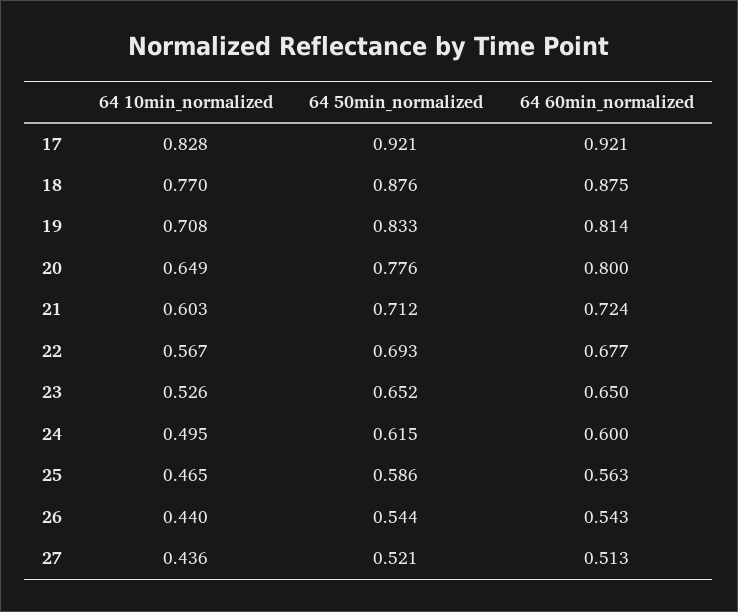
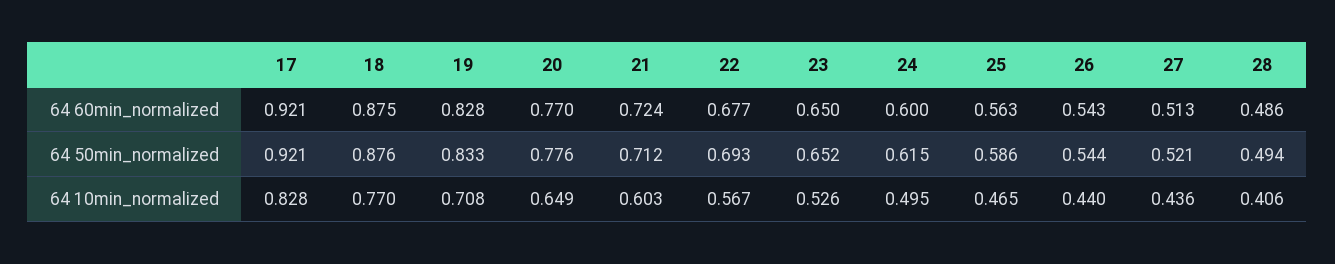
  {
    "64 10min_normalized": {
      "17": 0.828,
      "18": 0.77,
      "19": 0.708,
      "20": 0.649,
      "21": 0.603,
      "22": 0.567,
      "23": 0.526,
      "24": 0.495,
      "25": 0.465,
      "26": 0.44,
-     "27": 0.436
+     "27": 0.436,
+     "28": 0.406
    },
    "64 50min_normalized": {
      "17": 0.921,
      "18": 0.876,
      "19": 0.833,
      "20": 0.776,
      "21": 0.712,
      "22": 0.693,
      "23": 0.652,
      "24": 0.615,
      "25": 0.586,
      "26": 0.544,
-     "27": 0.521
+     "27": 0.521,
+     "28": 0.494
    },
    "64 60min_normalized": {
      "17": 0.921,
      "18": 0.875,
-     "19": 0.814,
+     "19": 0.828,
-     "20": 0.8,
+     "20": 0.77,
      "21": 0.724,
      "22": 0.677,
      "23": 0.65,
      "24": 0.6,
      "25": 0.563,
      "26": 0.543,
-     "27": 0.513
+     "27": 0.513,
+     "28": 0.486
    }
  }

